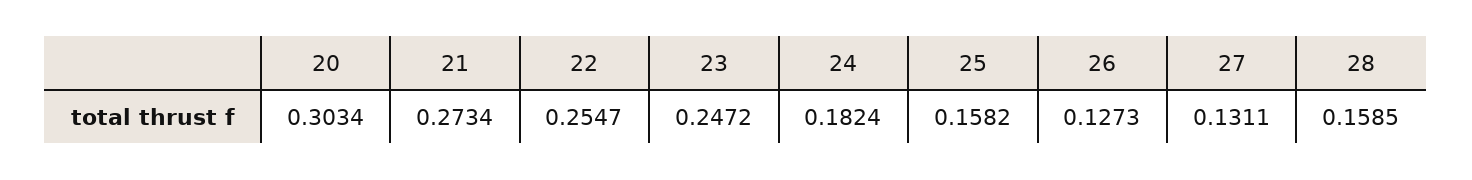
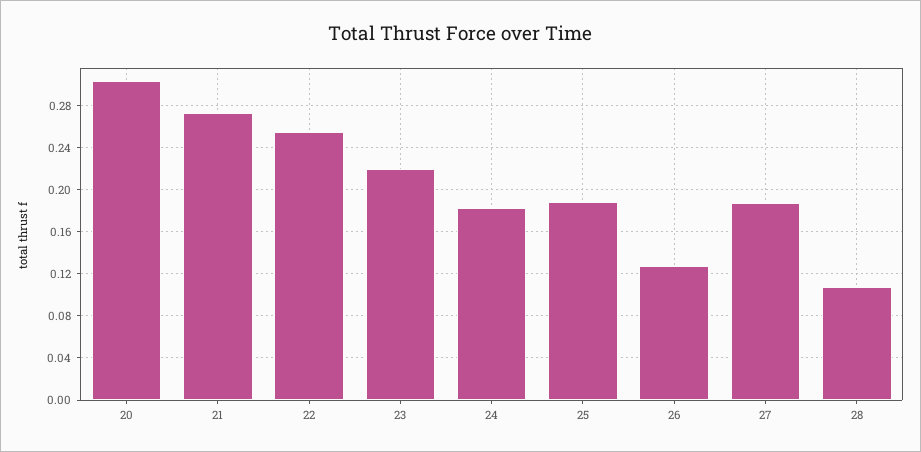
  {
    "20": 0.3034,
    "21": 0.2734,
    "22": 0.2547,
-   "23": 0.2472,
+   "23": 0.22,
    "24": 0.1824,
-   "25": 0.1582,
+   "25": 0.19,
    "26": 0.1273,
-   "27": 0.1311,
+   "27": 0.19,
-   "28": 0.1585
+   "28": 0.11
  }

